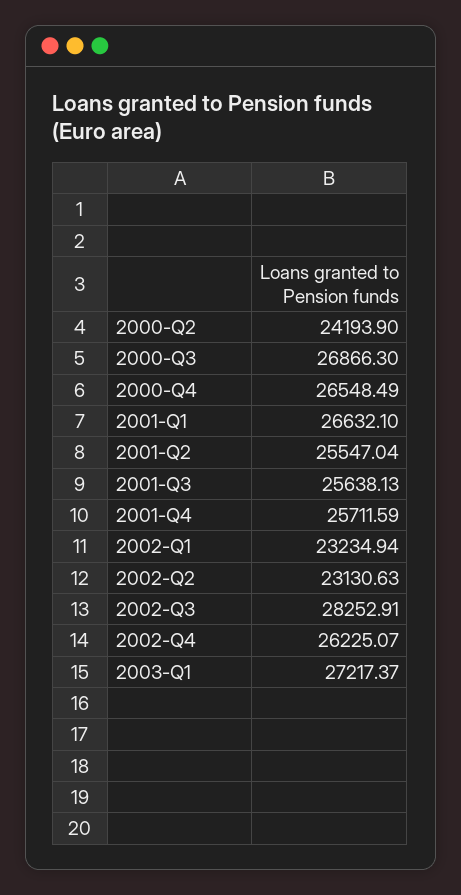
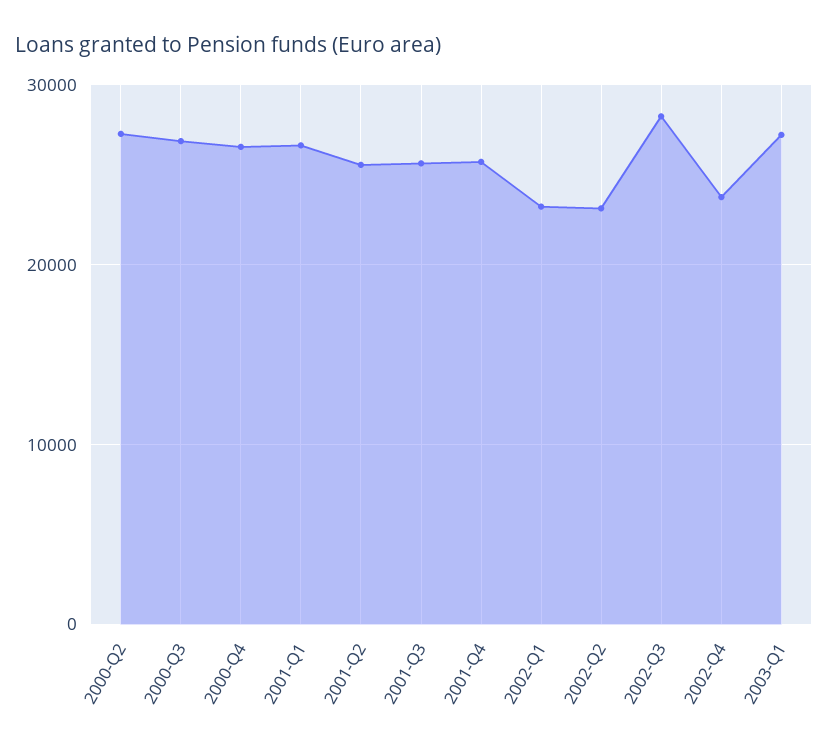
  {
-   "2000-Q2": 24193.9,
+   "2000-Q2": 27000,
    "2000-Q3": 26866.3,
    "2000-Q4": 26548.49,
    "2001-Q1": 26632.1,
    "2001-Q2": 25547.04,
    "2001-Q3": 25638.13,
    "2001-Q4": 25711.59,
    "2002-Q1": 23234.94,
    "2002-Q2": 23130.63,
    "2002-Q3": 28252.91,
-   "2002-Q4": 26225.07,
+   "2002-Q4": 24000,
    "2003-Q1": 27217.37
  }

